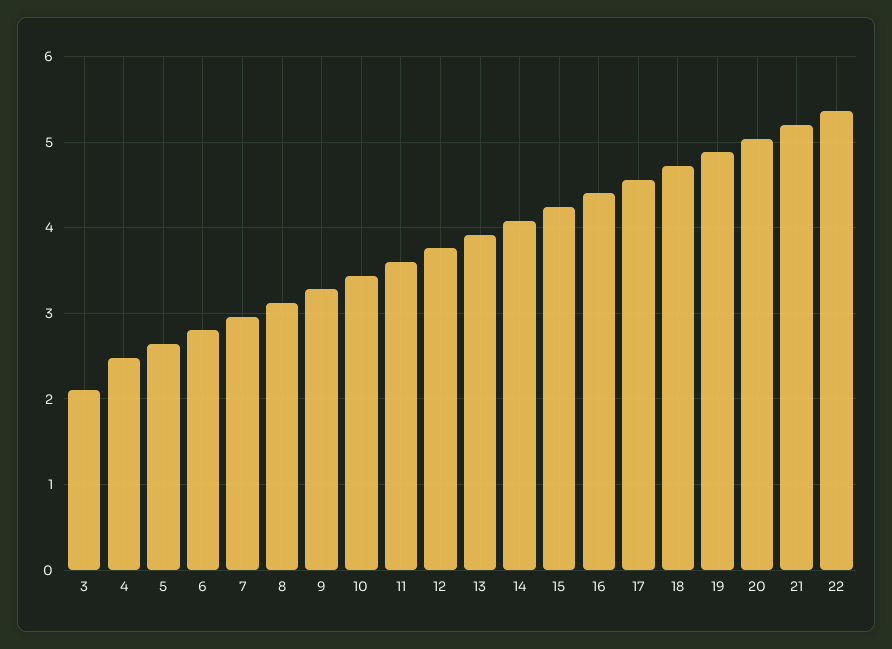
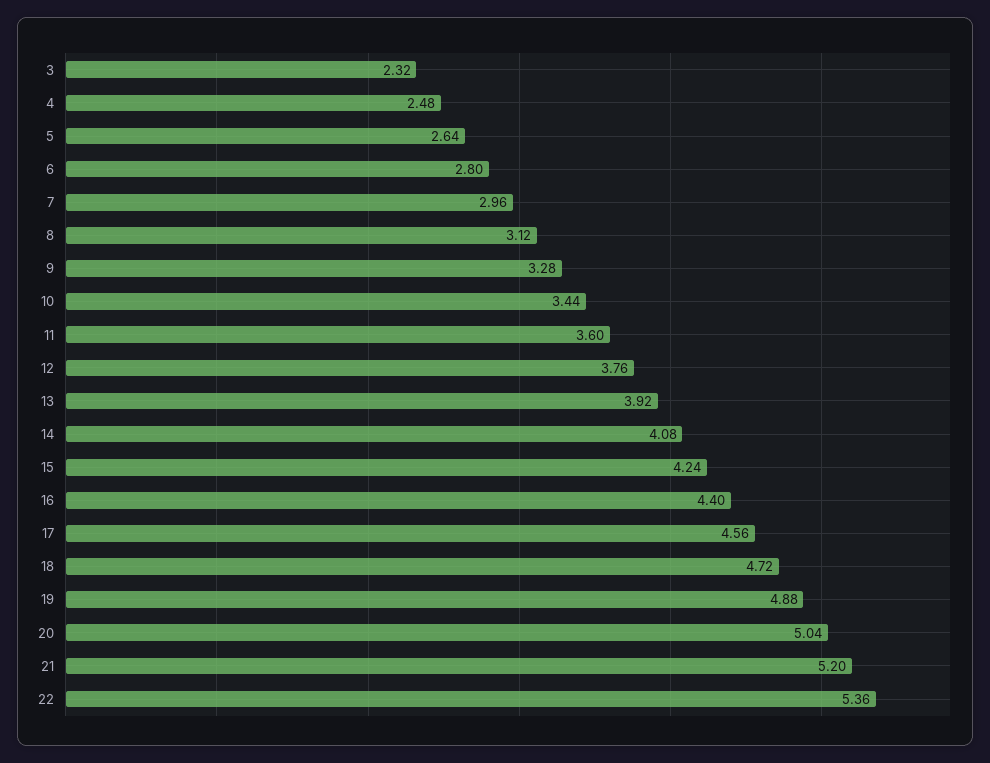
  {
-   "3": 2.1,
+   "3": 2.32,
    "4": 2.48,
    "5": 2.64,
    "6": 2.8,
    "7": 2.96,
    "8": 3.12,
    "9": 3.28,
    "10": 3.44,
    "11": 3.6,
    "12": 3.76,
    "13": 3.92,
    "14": 4.08,
    "15": 4.24,
    "16": 4.4,
    "17": 4.56,
    "18": 4.72,
    "19": 4.88,
    "20": 5.04,
    "21": 5.2,
    "22": 5.36
  }

